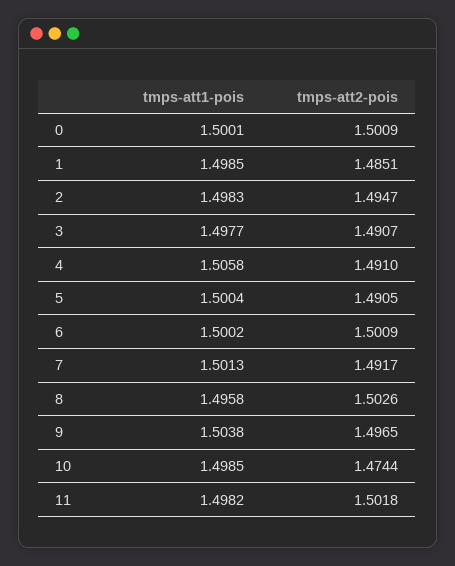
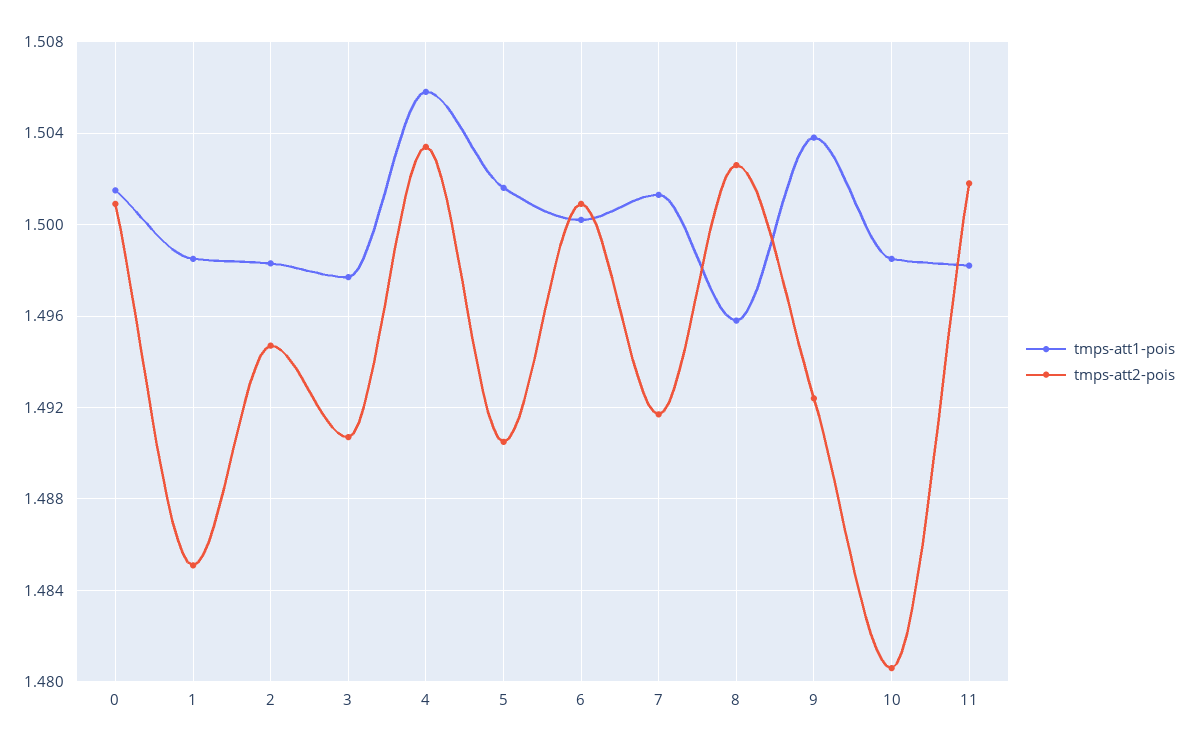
  {
    "tmps-att1-pois": {
-     "0": 1.5001,
+     "0": 1.5015,
      "1": 1.4985,
      "2": 1.4983,
      "3": 1.4977,
      "4": 1.5058,
-     "5": 1.5004,
+     "5": 1.5015,
      "6": 1.5002,
      "7": 1.5013,
      "8": 1.4958,
      "9": 1.5038,
      "10": 1.4985,
      "11": 1.4982
    },
    "tmps-att2-pois": {
      "0": 1.5009,
      "1": 1.4851,
      "2": 1.4947,
      "3": 1.4907,
-     "4": 1.491,
+     "4": 1.5035,
      "5": 1.4905,
      "6": 1.5009,
      "7": 1.4917,
      "8": 1.5026,
-     "9": 1.4965,
+     "9": 1.4925,
-     "10": 1.4744,
+     "10": 1.4805,
      "11": 1.5018
    }
  }

